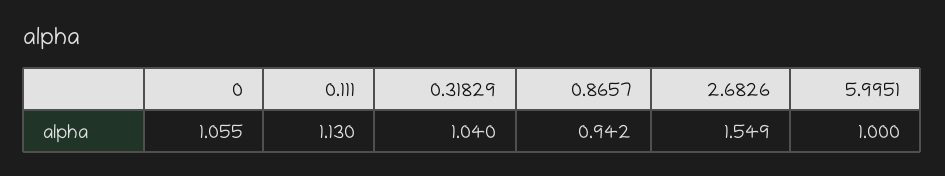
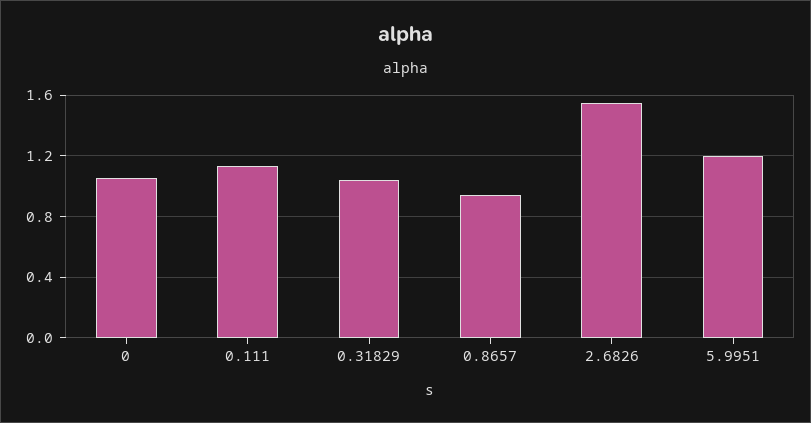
  {
    "0": 1.055,
    "0.111": 1.13,
    "0.31829": 1.04,
    "0.8657": 0.942,
    "2.6826": 1.549,
-   "5.9951": 1
+   "5.9951": 1.2
  }

